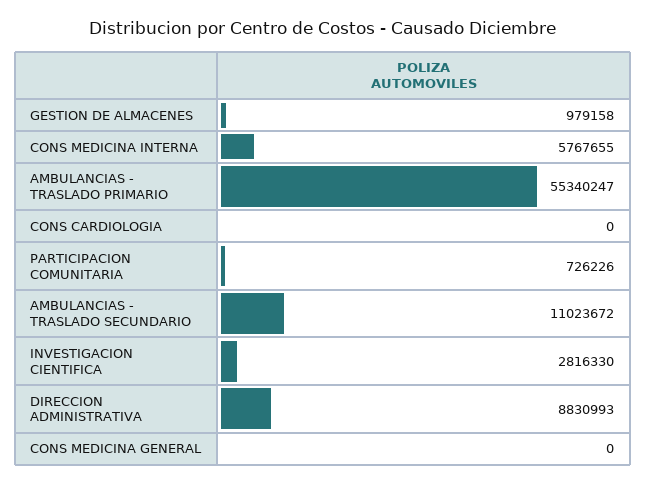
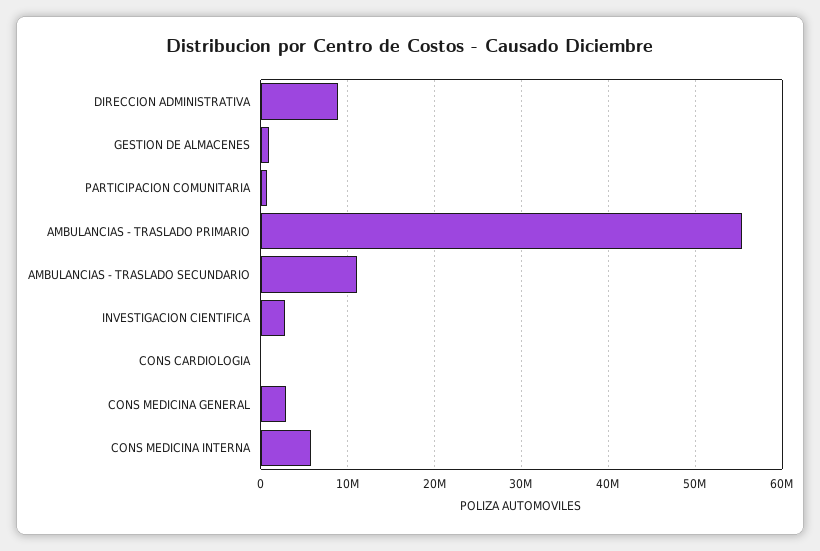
  {
    "GESTION DE ALMACENES": 979158,
    "CONS MEDICINA INTERNA": 5767655,
    "AMBULANCIAS - TRASLADO PRIMARIO": 55340247,
    "CONS CARDIOLOGIA": 0,
    "PARTICIPACION COMUNITARIA": 726226,
    "AMBULANCIAS - TRASLADO SECUNDARIO": 11023672,
    "INVESTIGACION CIENTIFICA": 2816330,
    "DIRECCION ADMINISTRATIVA": 8830993,
-   "CONS MEDICINA GENERAL": 0
+   "CONS MEDICINA GENERAL": 3000000
  }

